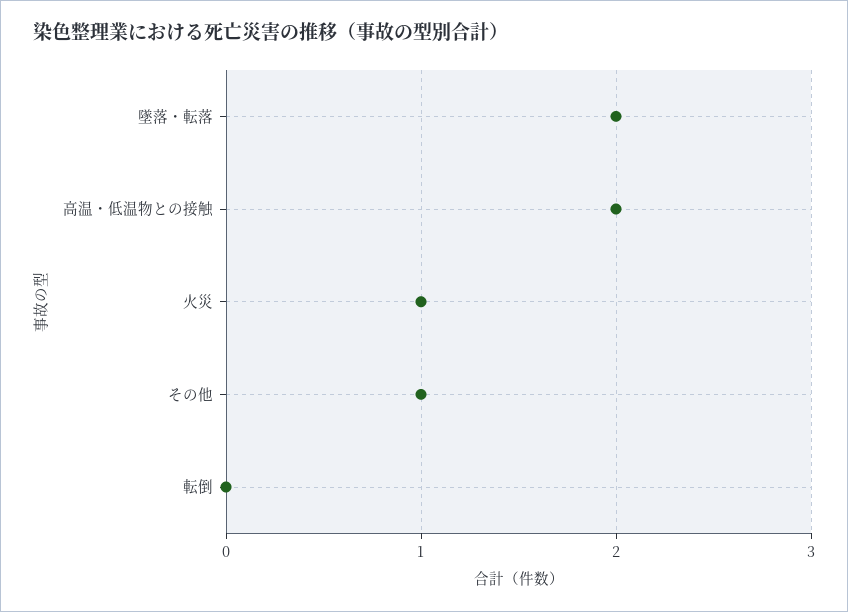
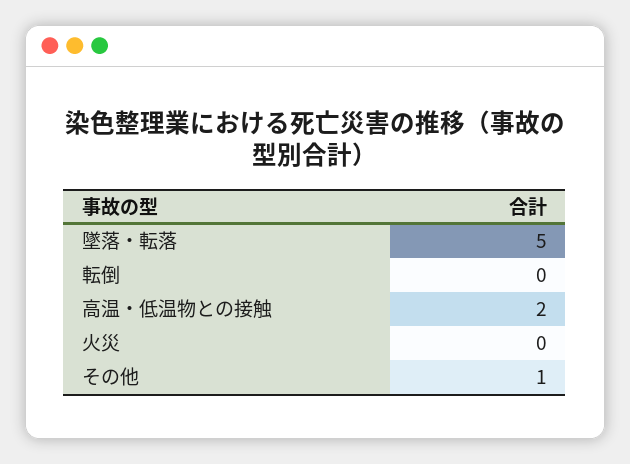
  {
-   "墜落・転落": 2,
+   "墜落・転落": 5,
    "高温・低温物との接触": 2,
-   "火災": 1,
+   "火災": 0,
    "その他": 1,
    "転倒": 0
  }

